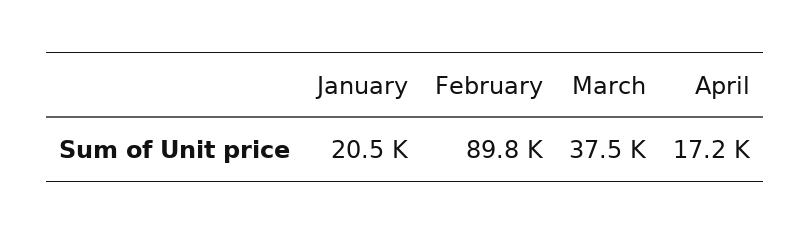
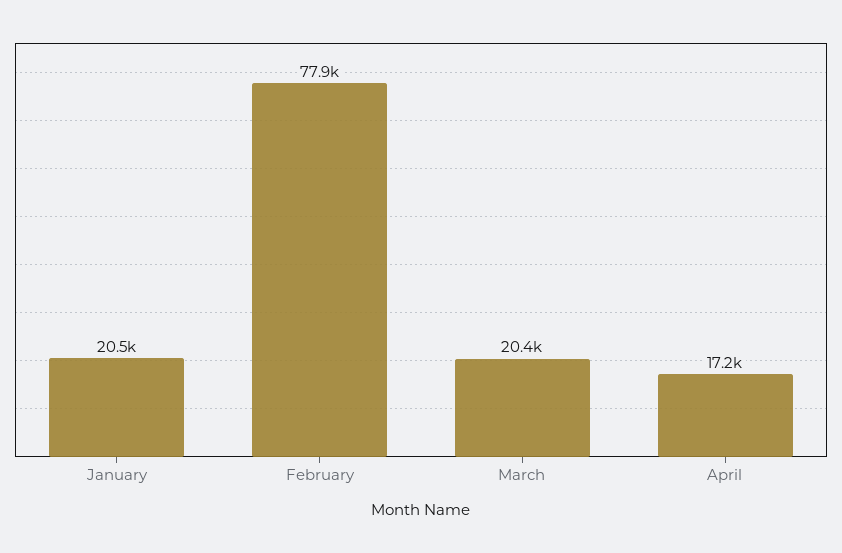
  {
    "January": 20500,
-   "February": 89800,
+   "February": 77900,
-   "March": 37500,
+   "March": 20400,
    "April": 17200
  }

